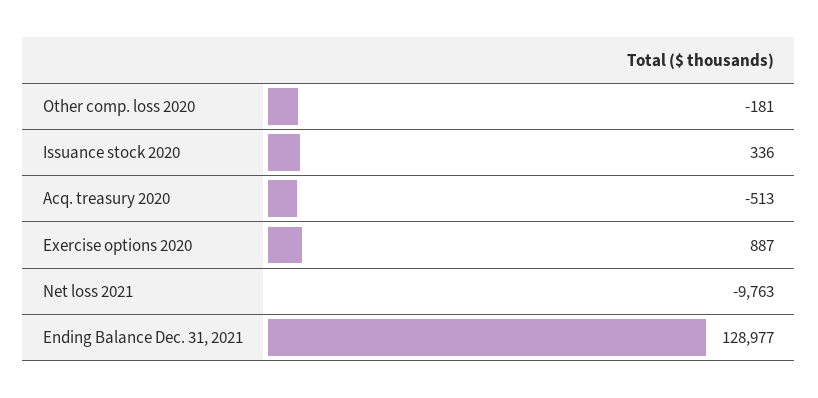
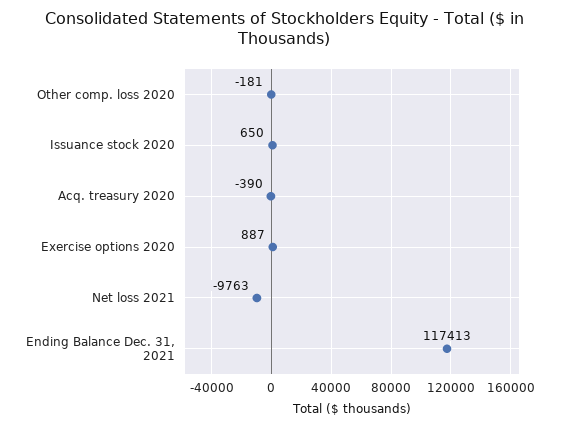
  {
    "Other comp. loss 2020": -181,
-   "Issuance stock 2020": 336,
+   "Issuance stock 2020": 650,
-   "Acq. treasury 2020": -513,
+   "Acq. treasury 2020": -390,
    "Exercise options 2020": 887,
    "Net loss 2021": -9763,
-   "Ending Balance Dec. 31, 2021": 128977
+   "Ending Balance Dec. 31, 2021": 117413
  }

